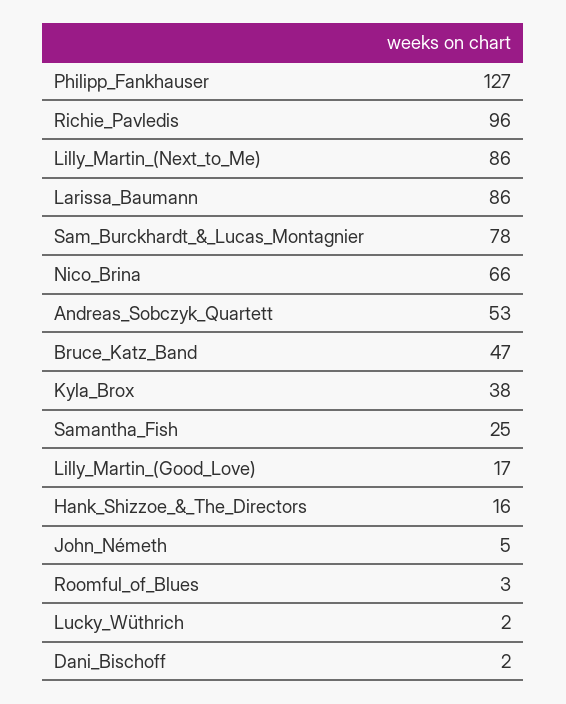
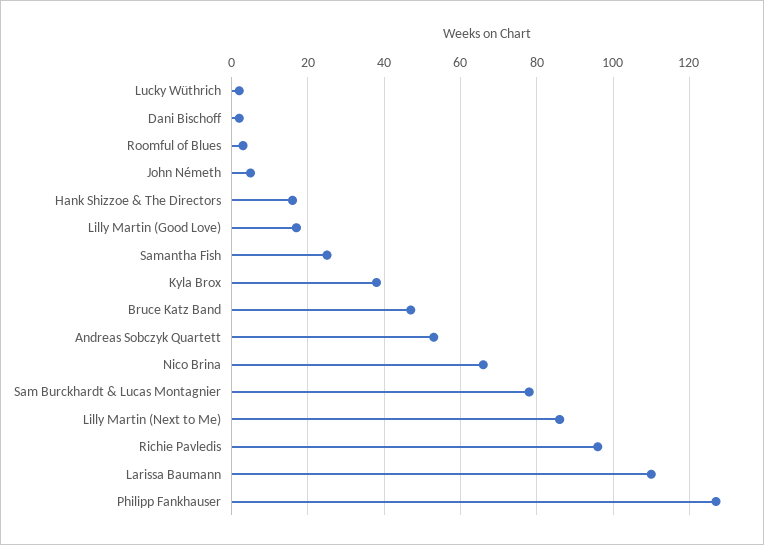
  {
    "Philipp_Fankhauser": 127,
    "Richie_Pavledis": 96,
    "Lilly_Martin_(Next_to_Me)": 86,
-   "Larissa_Baumann": 86,
+   "Larissa_Baumann": 110,
    "Sam_Burckhardt_&_Lucas_Montagnier": 78,
    "Nico_Brina": 66,
    "Andreas_Sobczyk_Quartett": 53,
    "Bruce_Katz_Band": 47,
    "Kyla_Brox": 38,
    "Samantha_Fish": 25,
    "Lilly_Martin_(Good_Love)": 17,
    "Hank_Shizzoe_&_The_Directors": 16,
    "John_Németh": 5,
    "Roomful_of_Blues": 3,
    "Lucky_Wüthrich": 2,
    "Dani_Bischoff": 2
  }

